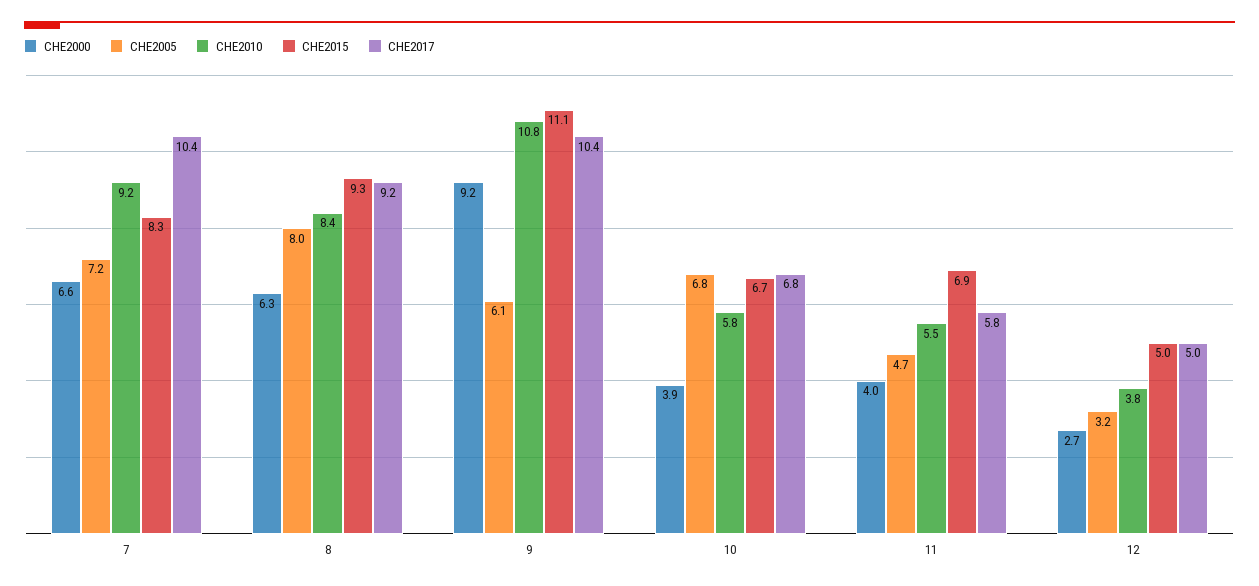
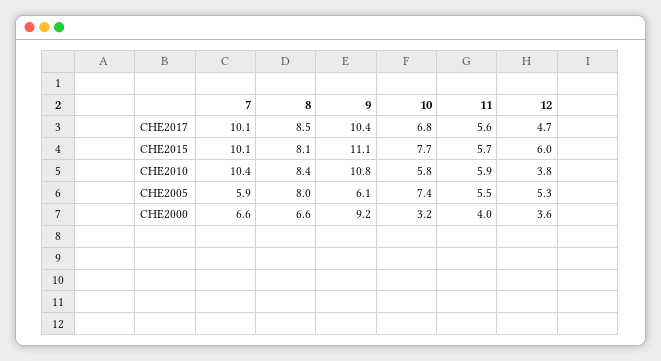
  {
    "CHE2000": {
      "7": 6.6,
-     "8": 6.3,
+     "8": 6.6,
      "9": 9.2,
-     "10": 3.9,
+     "10": 3.2,
      "11": 4,
-     "12": 2.7
+     "12": 3.6
    },
    "CHE2005": {
-     "7": 7.2,
+     "7": 5.9,
      "8": 8,
      "9": 6.1,
-     "10": 6.8,
+     "10": 7.4,
-     "11": 4.7,
+     "11": 5.5,
-     "12": 3.2
+     "12": 5.3
    },
    "CHE2010": {
-     "7": 9.2,
+     "7": 10.4,
      "8": 8.4,
      "9": 10.8,
      "10": 5.8,
-     "11": 5.5,
+     "11": 5.9,
      "12": 3.8
    },
    "CHE2015": {
-     "7": 8.3,
+     "7": 10.1,
-     "8": 9.3,
+     "8": 8.1,
      "9": 11.1,
-     "10": 6.7,
+     "10": 7.7,
-     "11": 6.9,
+     "11": 5.7,
-     "12": 5
+     "12": 6
    },
    "CHE2017": {
-     "7": 10.4,
+     "7": 10.1,
-     "8": 9.2,
+     "8": 8.5,
      "9": 10.4,
      "10": 6.8,
-     "11": 5.8,
+     "11": 5.6,
-     "12": 5
+     "12": 4.7
    }
  }

